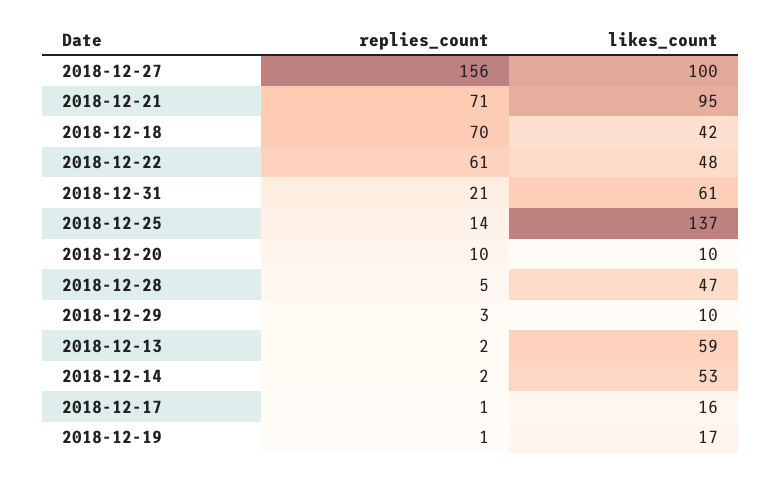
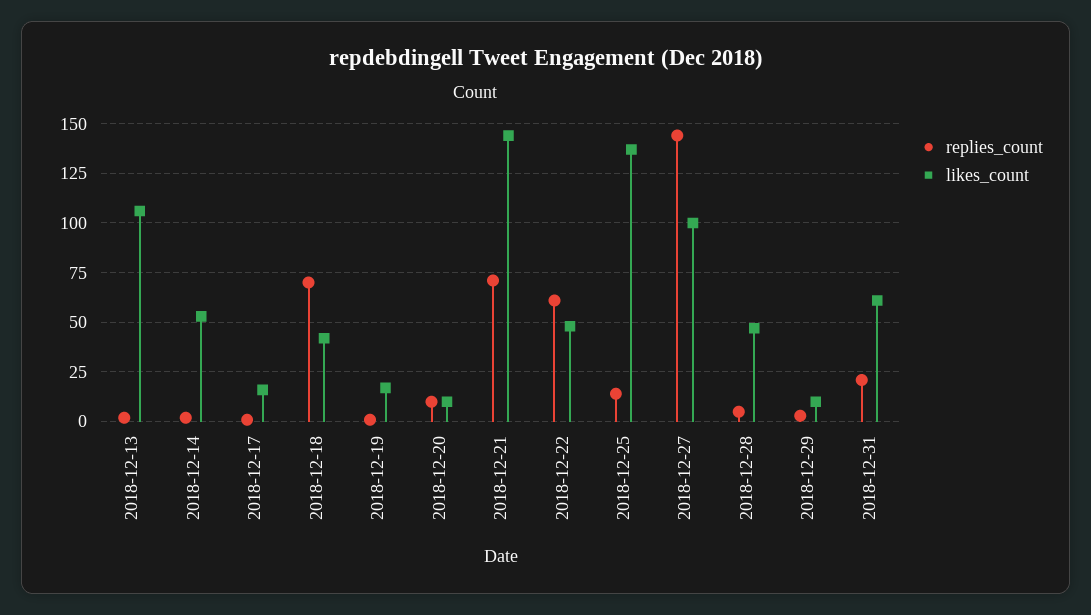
  {
    "replies_count": {
-     "2018-12-27": 156,
+     "2018-12-27": 145,
      "2018-12-21": 71,
      "2018-12-18": 70,
      "2018-12-22": 61,
      "2018-12-31": 21,
      "2018-12-25": 14,
      "2018-12-20": 10,
      "2018-12-28": 5,
      "2018-12-29": 3,
      "2018-12-13": 2,
      "2018-12-14": 2,
      "2018-12-17": 1,
      "2018-12-19": 1
    },
    "likes_count": {
      "2018-12-27": 100,
-     "2018-12-21": 95,
+     "2018-12-21": 145,
      "2018-12-18": 42,
      "2018-12-22": 48,
      "2018-12-31": 61,
      "2018-12-25": 137,
      "2018-12-20": 10,
      "2018-12-28": 47,
      "2018-12-29": 10,
-     "2018-12-13": 59,
+     "2018-12-13": 105,
      "2018-12-14": 53,
      "2018-12-17": 16,
      "2018-12-19": 17
    }
  }

